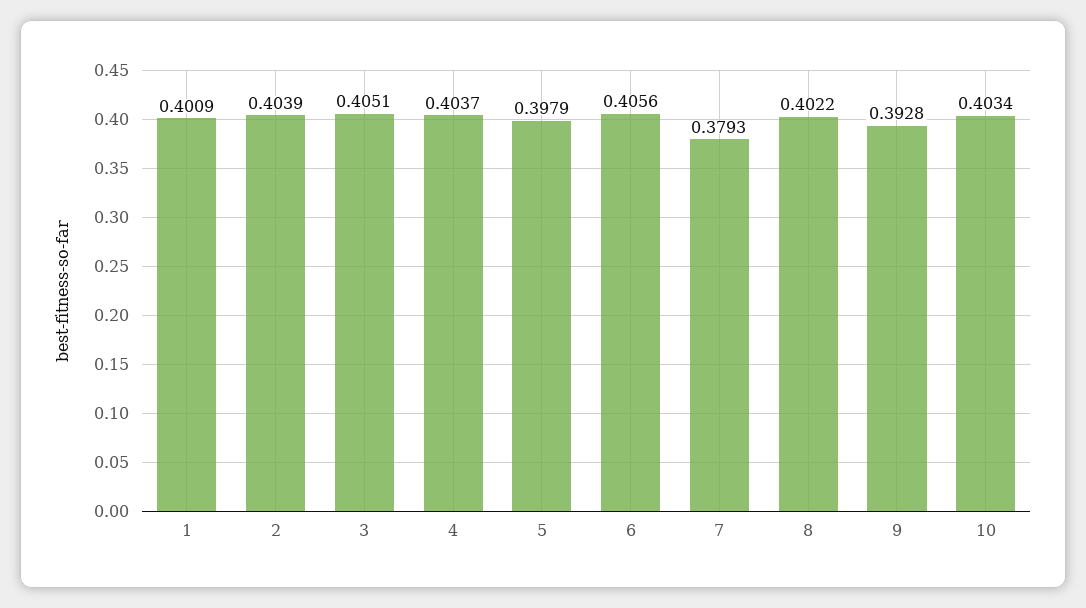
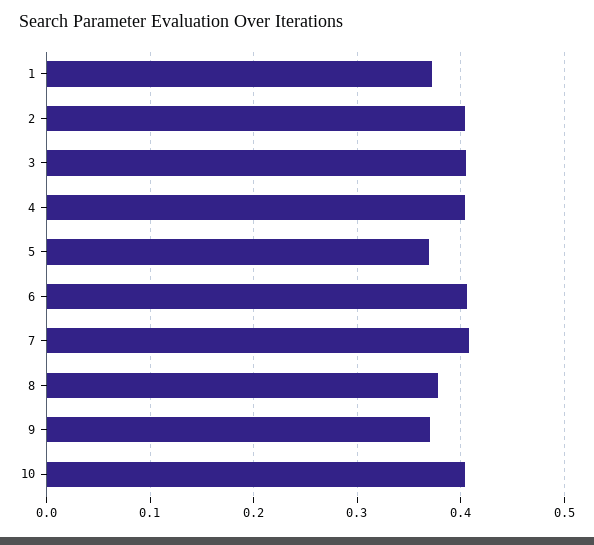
  {
-   "1": 0.4009,
+   "1": 0.37,
    "2": 0.4039,
    "3": 0.4051,
    "4": 0.4037,
-   "5": 0.3979,
+   "5": 0.37,
    "6": 0.4056,
-   "7": 0.3793,
+   "7": 0.41,
-   "8": 0.4022,
+   "8": 0.38,
-   "9": 0.3928,
+   "9": 0.37,
    "10": 0.4034
  }

